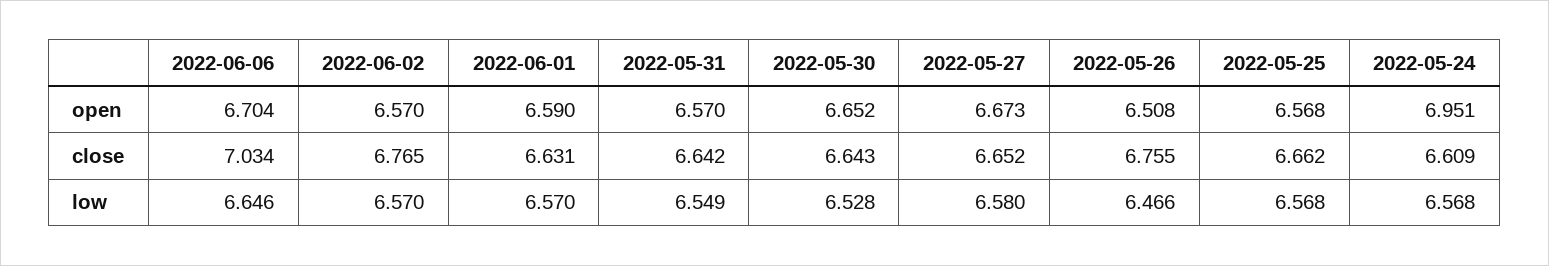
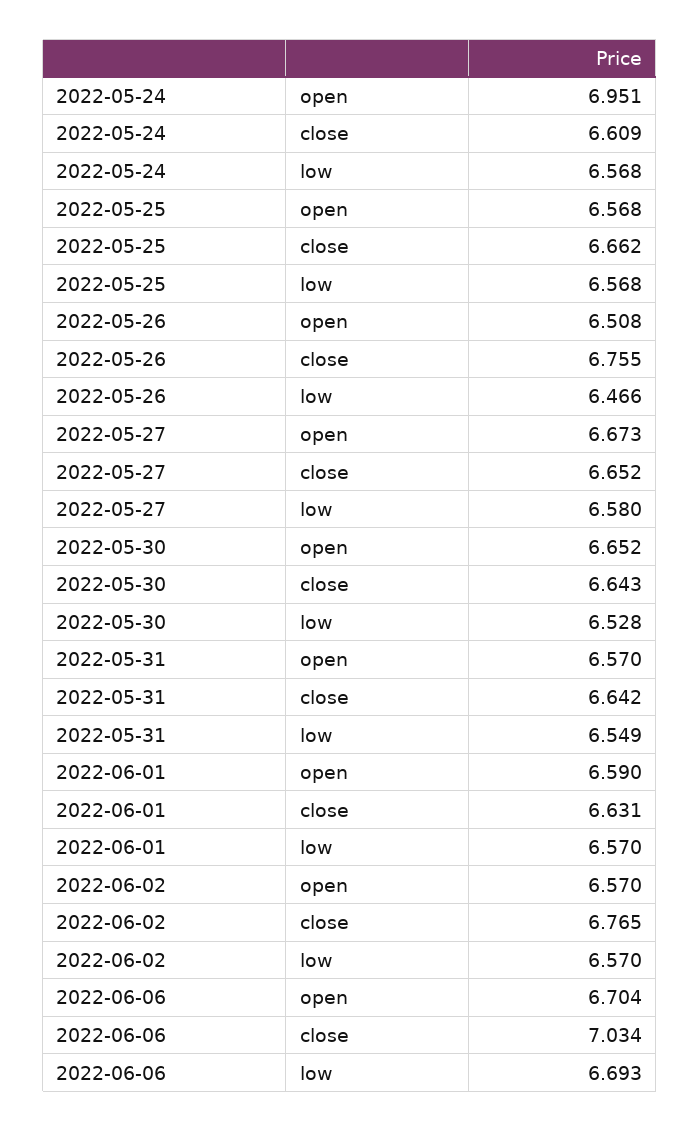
  {
    "2022-06-06": {
      "open": 6.704,
      "close": 7.034,
-     "low": 6.646
+     "low": 6.693
    },
    "2022-06-02": {
      "open": 6.57,
      "close": 6.765,
      "low": 6.57
    },
    "2022-06-01": {
      "open": 6.59,
      "close": 6.631,
      "low": 6.57
    },
    "2022-05-31": {
      "open": 6.57,
      "close": 6.642,
      "low": 6.549
    },
    "2022-05-30": {
      "open": 6.652,
      "close": 6.643,
      "low": 6.528
    },
    "2022-05-27": {
      "open": 6.673,
      "close": 6.652,
      "low": 6.58
    },
    "2022-05-26": {
      "open": 6.508,
      "close": 6.755,
      "low": 6.466
    },
    "2022-05-25": {
      "open": 6.568,
      "close": 6.662,
      "low": 6.568
    },
    "2022-05-24": {
      "open": 6.951,
      "close": 6.609,
      "low": 6.568
    }
  }

